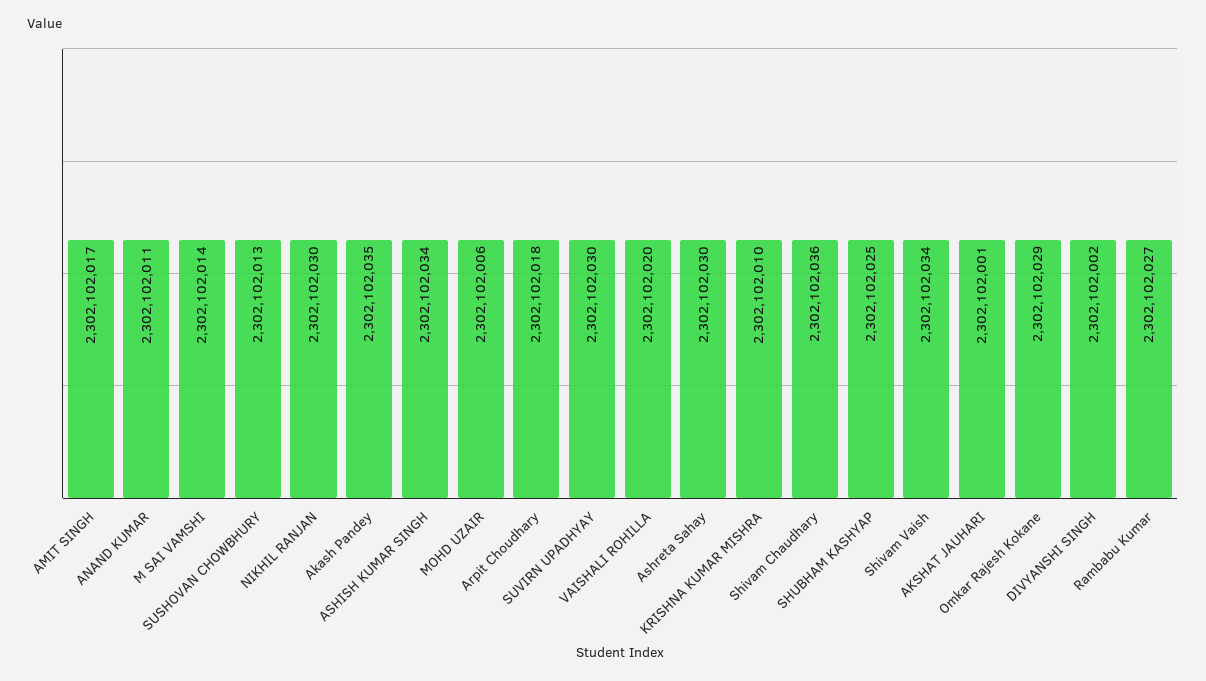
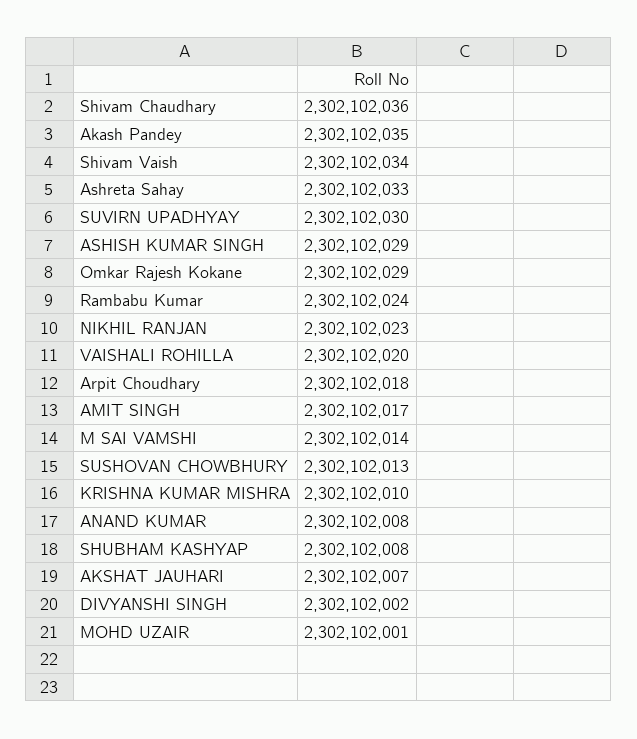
  {
    "AMIT SINGH": 2302102017,
-   "ANAND KUMAR": 2302102011,
+   "ANAND KUMAR": 2302102008,
    "M SAI VAMSHI": 2302102014,
    "SUSHOVAN CHOWBHURY": 2302102013,
-   "NIKHIL RANJAN": 2302102030,
+   "NIKHIL RANJAN": 2302102023,
    "Akash Pandey": 2302102035,
-   "ASHISH KUMAR SINGH": 2302102034,
+   "ASHISH KUMAR SINGH": 2302102029,
-   "MOHD UZAIR": 2302102006,
+   "MOHD UZAIR": 2302102001,
    "Arpit Choudhary": 2302102018,
    "SUVIRN UPADHYAY": 2302102030,
    "VAISHALI ROHILLA": 2302102020,
-   "Ashreta Sahay": 2302102030,
+   "Ashreta Sahay": 2302102033,
    "KRISHNA KUMAR MISHRA": 2302102010,
    "Shivam Chaudhary": 2302102036,
-   "SHUBHAM KASHYAP": 2302102025,
+   "SHUBHAM KASHYAP": 2302102008,
    "Shivam Vaish": 2302102034,
-   "AKSHAT JAUHARI": 2302102001,
+   "AKSHAT JAUHARI": 2302102007,
    "Omkar Rajesh Kokane": 2302102029,
    "DIVYANSHI SINGH": 2302102002,
-   "Rambabu Kumar": 2302102027
+   "Rambabu Kumar": 2302102024
  }

